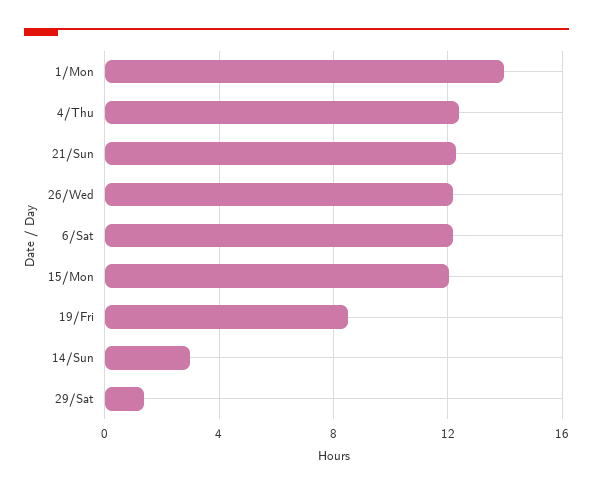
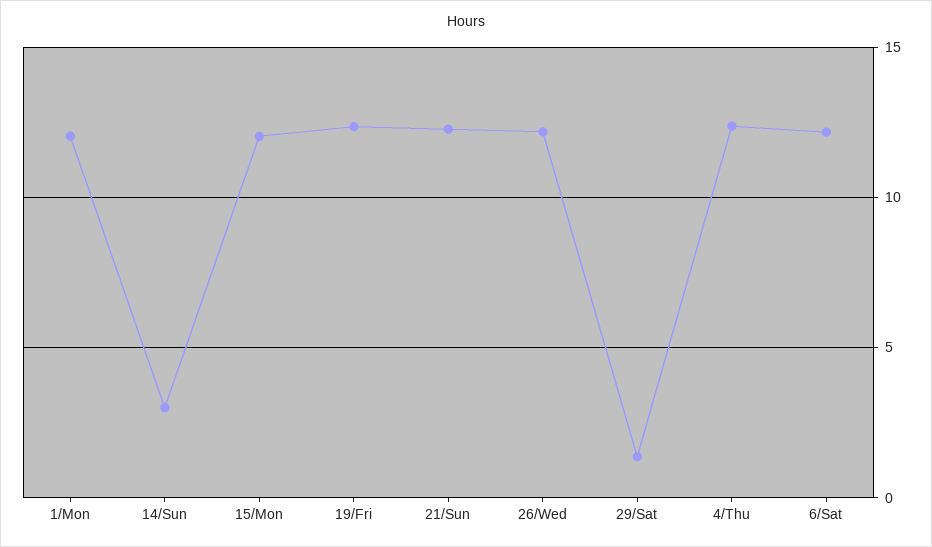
  {
-   "1/Mon": 14,
+   "1/Mon": 12,
    "4/Thu": 12.5,
    "21/Sun": 12.5,
    "26/Wed": 12,
    "6/Sat": 12,
    "15/Mon": 12,
-   "19/Fri": 8.5,
+   "19/Fri": 12.5,
    "14/Sun": 3,
    "29/Sat": 1.5
  }

